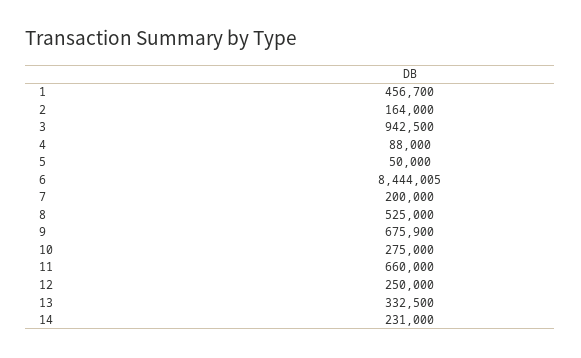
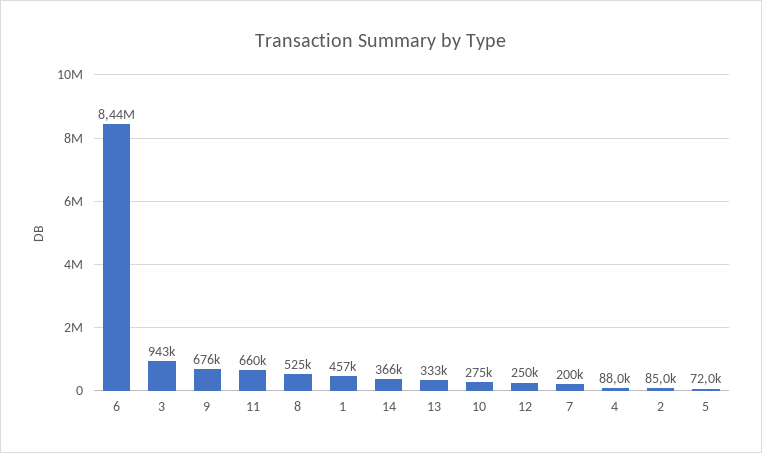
  {
    "1": 456700,
-   "2": 164000,
+   "2": 85000,
    "3": 942500,
    "4": 88000,
-   "5": 50000,
+   "5": 72000,
    "6": 8444005,
    "7": 200000,
    "8": 525000,
    "9": 675900,
    "10": 275000,
    "11": 660000,
    "12": 250000,
    "13": 332500,
-   "14": 231000
+   "14": 366000
  }

